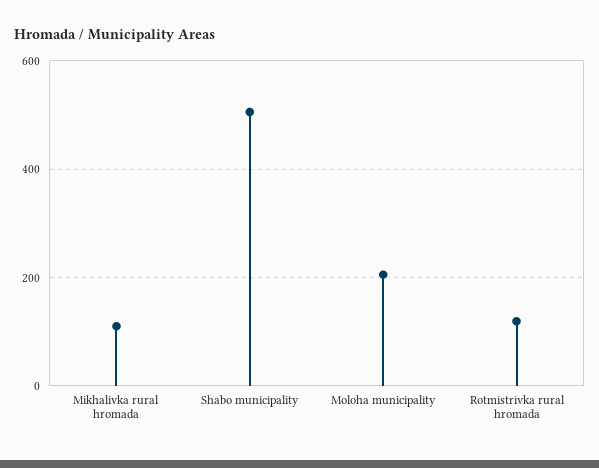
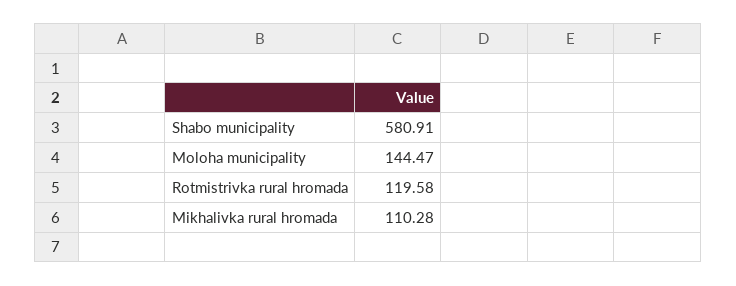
  {
    "Mikhalivka rural hromada": 110.28,
-   "Shabo municipality": 500,
+   "Shabo municipality": 580.91,
-   "Moloha municipality": 200,
+   "Moloha municipality": 144.47,
    "Rotmistrivka rural hromada": 119.58
  }

